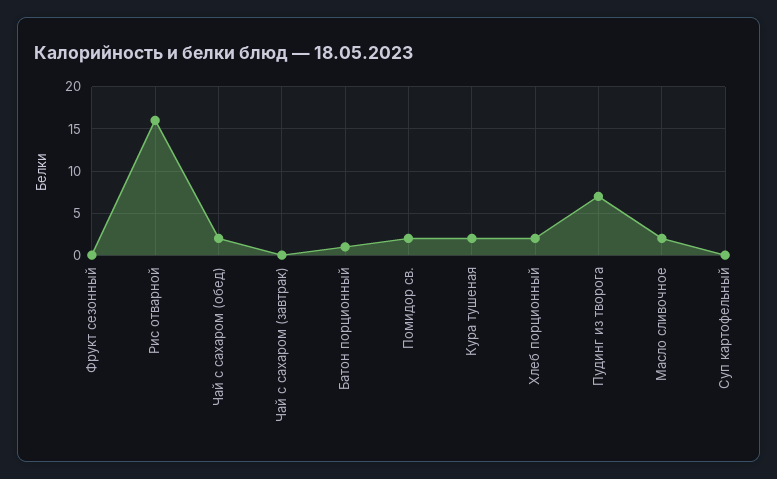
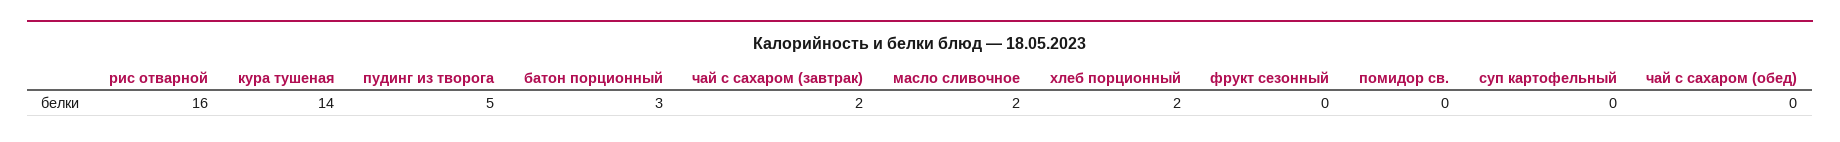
  {
    "Фрукт сезонный": 0,
    "Рис отварной": 16,
-   "Чай с сахаром (обед)": 2,
+   "Чай с сахаром (обед)": 0,
-   "Чай с сахаром (завтрак)": 0,
+   "Чай с сахаром (завтрак)": 2,
-   "Батон порционный": 1,
+   "Батон порционный": 3,
-   "Помидор св.": 2,
+   "Помидор св.": 0,
-   "Кура тушеная": 2,
+   "Кура тушеная": 14,
    "Хлеб порционный": 2,
-   "Пудинг из творога": 7,
+   "Пудинг из творога": 5,
    "Масло сливочное": 2,
    "Суп картофельный": 0
  }

